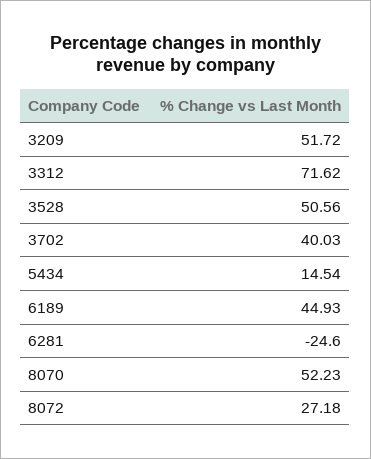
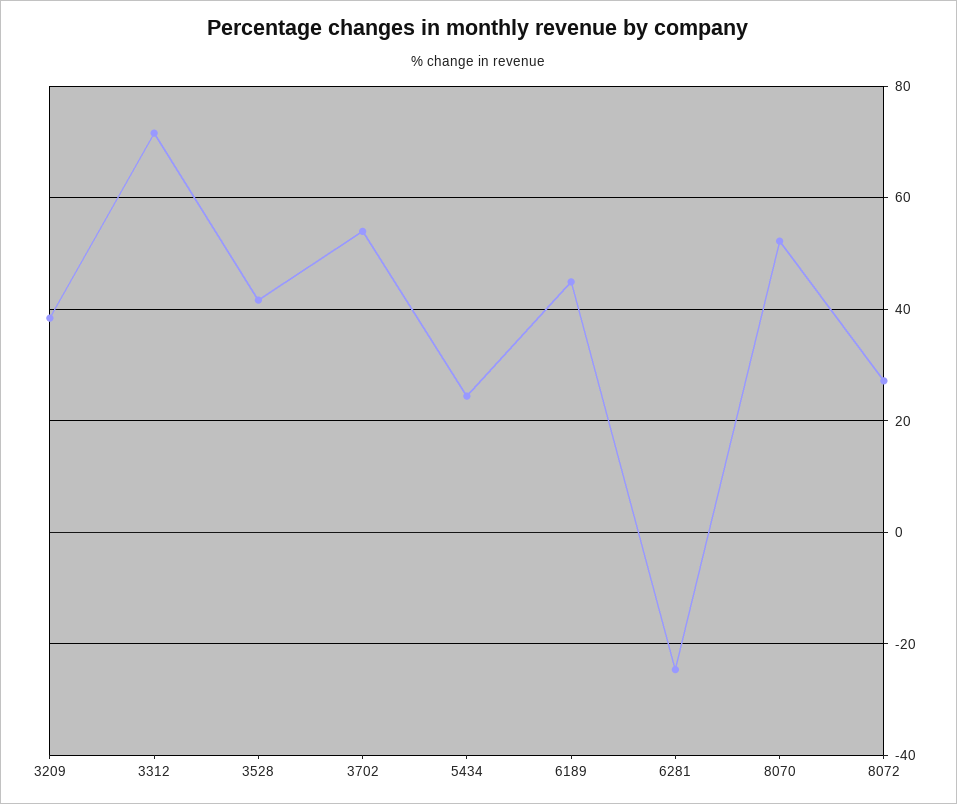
  {
-   "3209": 51.72,
+   "3209": 38,
    "3312": 71.62,
-   "3528": 50.56,
+   "3528": 42,
-   "3702": 40.03,
+   "3702": 54,
-   "5434": 14.54,
+   "5434": 24,
    "6189": 44.93,
    "6281": -24.6,
    "8070": 52.23,
    "8072": 27.18
  }

